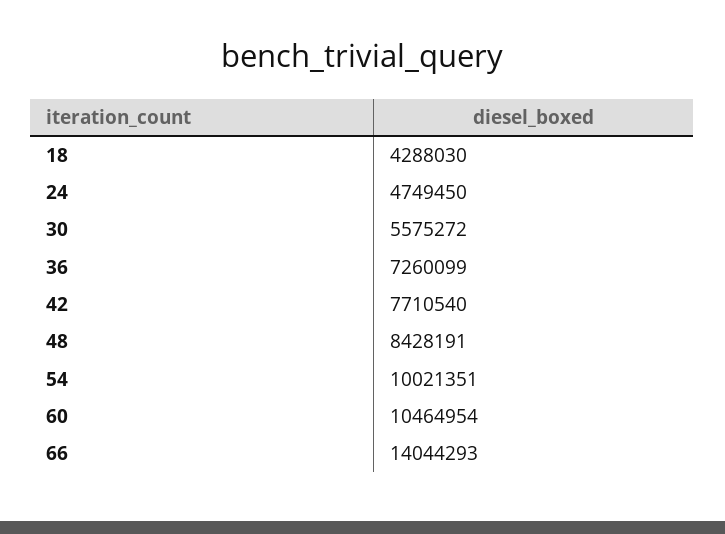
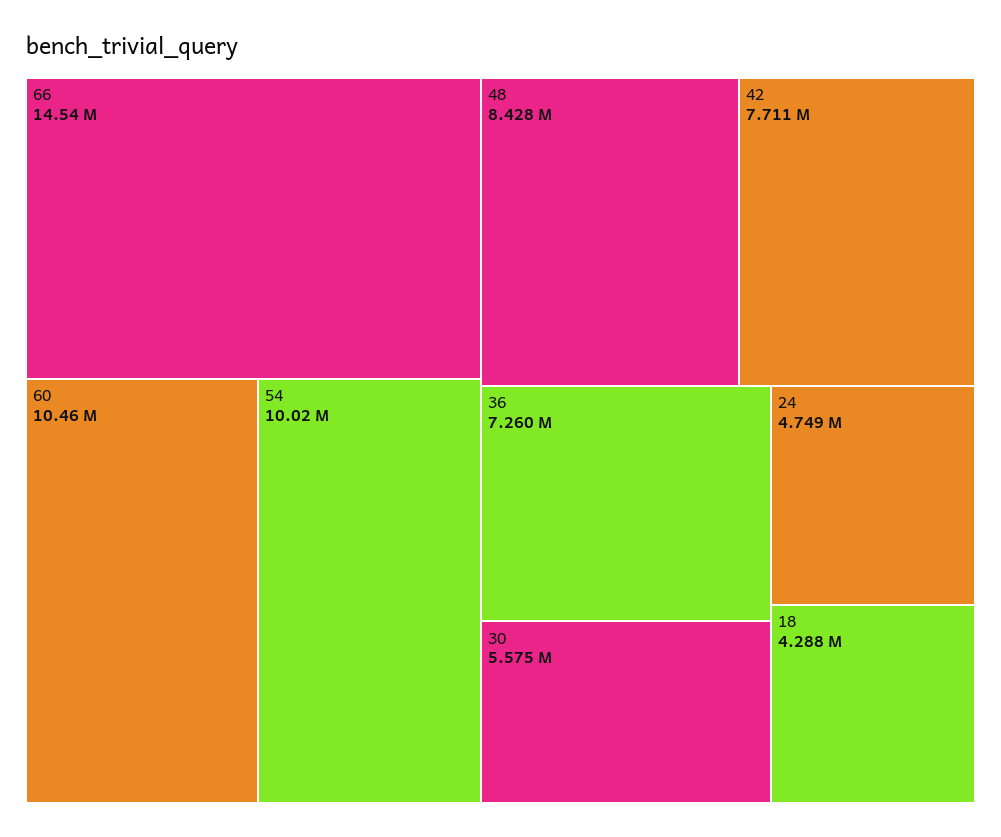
  {
    "18": 4288030,
    "24": 4749450,
    "30": 5575272,
    "36": 7260099,
    "42": 7710540,
    "48": 8428191,
    "54": 10021351,
    "60": 10464954,
-   "66": 14044293
+   "66": 14540000
  }

